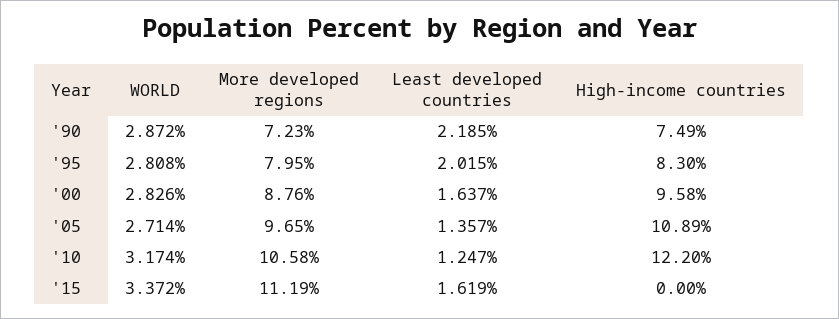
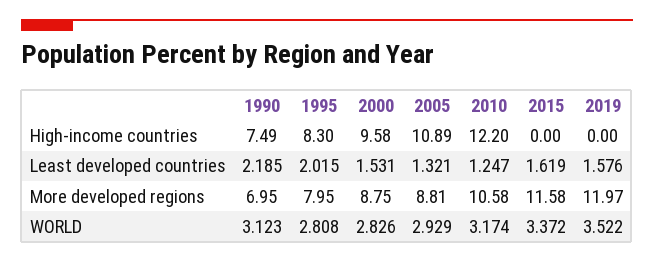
  {
    "WORLD": {
-     "'90": 2.872,
+     "'90": 3.123,
      "'95": 2.808,
      "'00": 2.826,
-     "'05": 2.714,
+     "'05": 2.929,
      "'10": 3.174,
-     "'15": 3.372
+     "'15": 3.372,
+     "2019": 3.522
    },
    "More developed regions": {
-     "'90": 7.23,
+     "'90": 6.95,
      "'95": 7.95,
-     "'00": 8.76,
+     "'00": 8.75,
-     "'05": 9.65,
+     "'05": 8.81,
      "'10": 10.58,
-     "'15": 11.19
+     "'15": 11.58,
+     "2019": 11.97
    },
    "Least developed countries": {
      "'90": 2.185,
      "'95": 2.015,
-     "'00": 1.637,
+     "'00": 1.531,
-     "'05": 1.357,
+     "'05": 1.321,
      "'10": 1.247,
-     "'15": 1.619
+     "'15": 1.619,
+     "2019": 1.576
    },
    "High-income countries": {
      "'90": 7.49,
      "'95": 8.3,
      "'00": 9.58,
      "'05": 10.89,
      "'10": 12.2,
-     "'15": 0
+     "'15": 0,
+     "2019": 0
    }
  }

